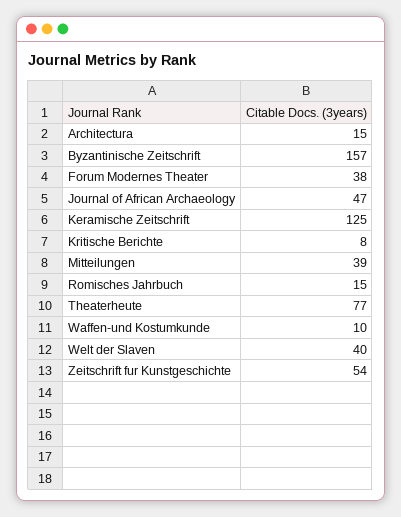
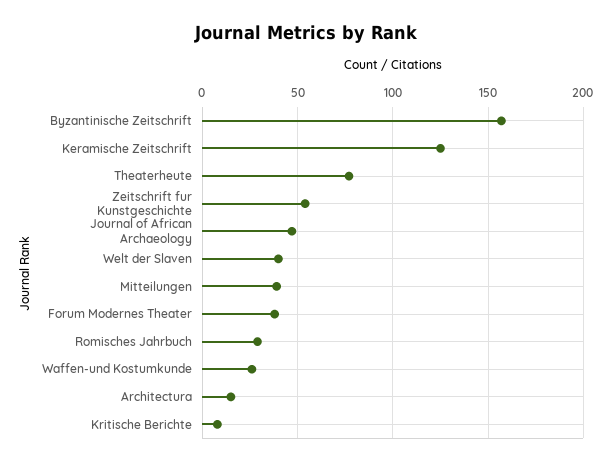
  {
    "Architectura": 15,
    "Byzantinische Zeitschrift": 157,
    "Forum Modernes Theater": 38,
    "Journal of African Archaeology": 47,
    "Keramische Zeitschrift": 125,
    "Kritische Berichte": 8,
    "Mitteilungen": 39,
-   "Romisches Jahrbuch": 15,
+   "Romisches Jahrbuch": 30,
    "Theaterheute": 77,
-   "Waffen-und Kostumkunde": 10,
+   "Waffen-und Kostumkunde": 25,
    "Welt der Slaven": 40,
    "Zeitschrift fur Kunstgeschichte": 54
  }

